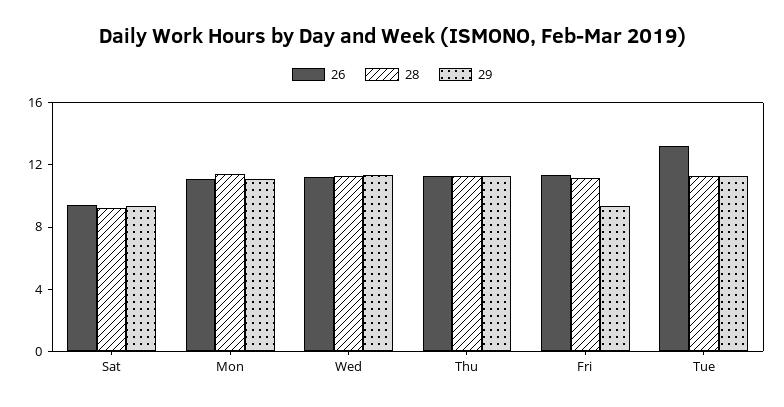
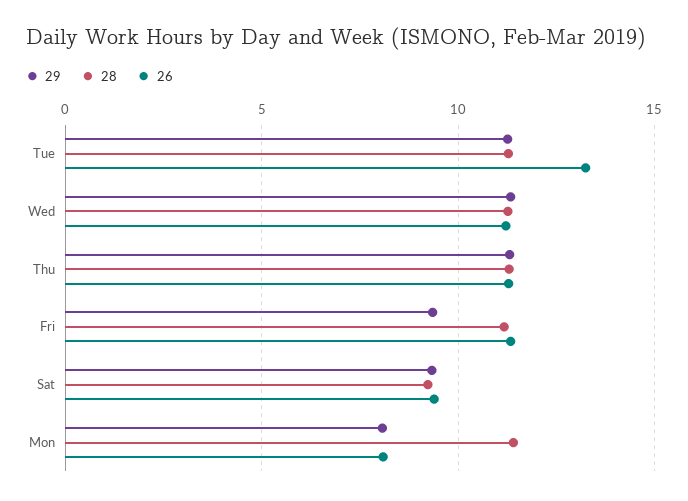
  {
    "26": {
      "Sat": 9.5,
-     "Mon": 11,
+     "Mon": 8,
      "Wed": 11,
      "Thu": 11.5,
      "Fri": 11.5,
      "Tue": 13.5
    },
    "28": {
      "Sat": 9,
      "Mon": 11.5,
      "Wed": 11.5,
      "Thu": 11.5,
      "Fri": 11,
      "Tue": 11.5
    },
    "29": {
      "Sat": 9.5,
-     "Mon": 11,
+     "Mon": 8,
      "Wed": 11.5,
      "Thu": 11.5,
      "Fri": 9.5,
      "Tue": 11.5
    }
  }

